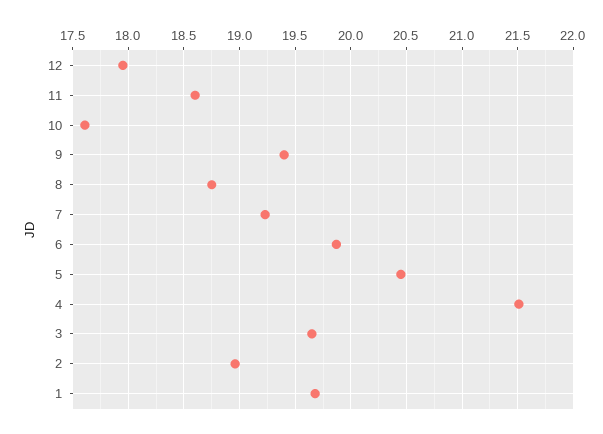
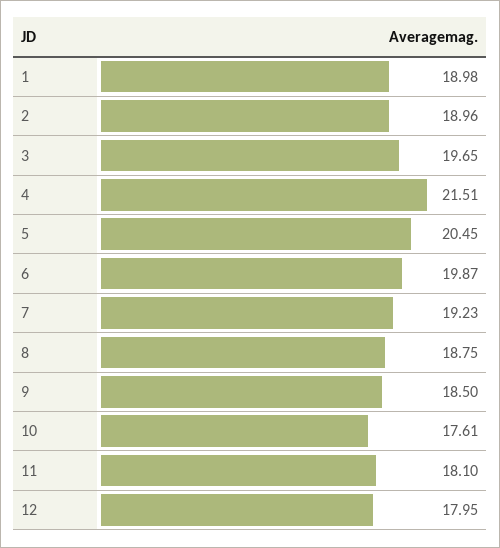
  {
    "12": 17.95,
-   "11": 18.6,
+   "11": 18.1,
    "10": 17.61,
-   "9": 19.4,
+   "9": 18.5,
    "8": 18.75,
    "7": 19.23,
    "6": 19.87,
    "5": 20.45,
    "4": 21.51,
    "3": 19.65,
    "2": 18.96,
-   "1": 19.7
+   "1": 18.98
  }

